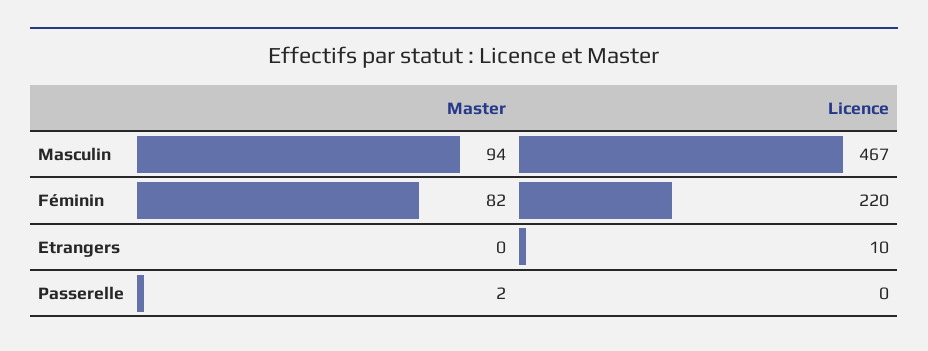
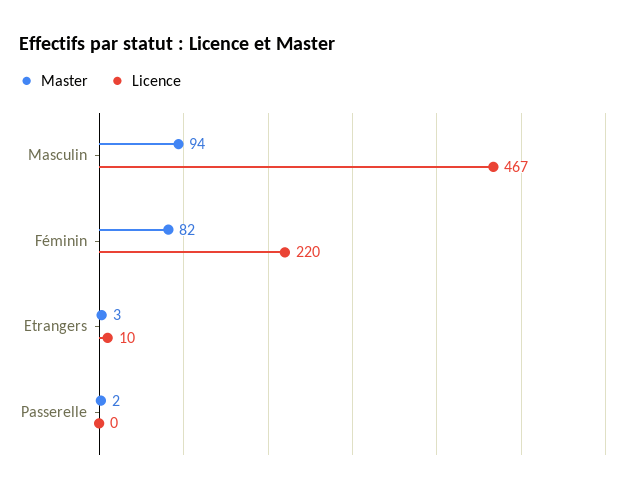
  {
    "Master": {
      "Masculin": 94,
      "Féminin": 82,
-     "Etrangers": 0,
+     "Etrangers": 3,
      "Passerelle": 2
    },
    "Licence": {
      "Masculin": 467,
      "Féminin": 220,
      "Etrangers": 10,
      "Passerelle": 0
    }
  }

